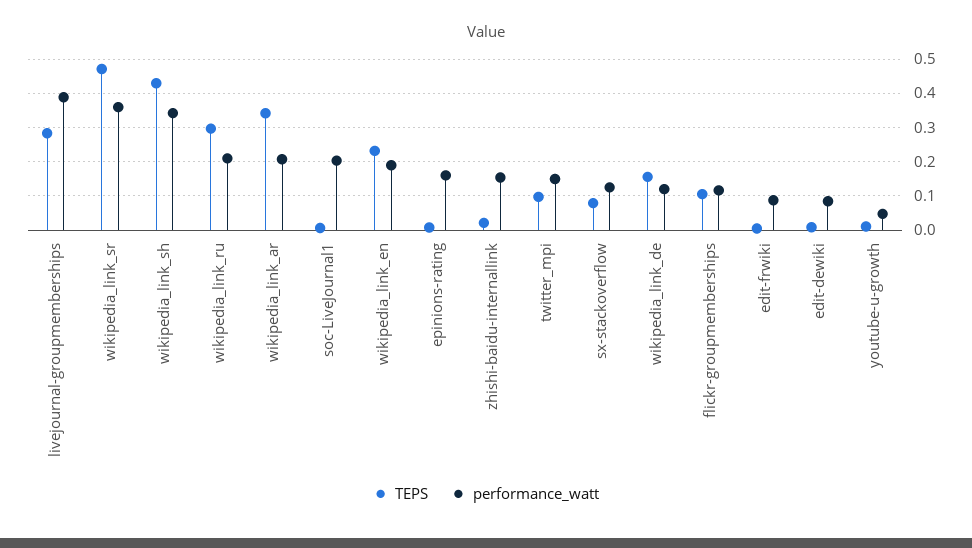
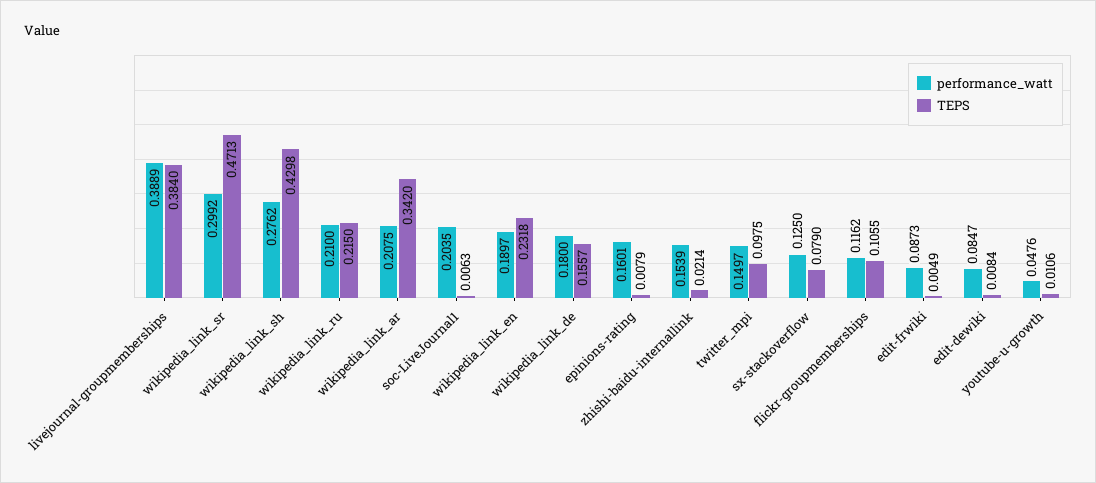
  {
    "TEPS": {
-     "livejournal-groupmemberships": 0.28,
+     "livejournal-groupmemberships": 0.384,
      "wikipedia_link_sr": 0.4713,
      "wikipedia_link_sh": 0.4298,
-     "wikipedia_link_ru": 0.3,
+     "wikipedia_link_ru": 0.215,
      "wikipedia_link_ar": 0.342,
      "soc-LiveJournal1": 0.0063,
      "wikipedia_link_en": 0.2318,
      "epinions-rating": 0.0079,
      "zhishi-baidu-internallink": 0.0214,
      "twitter_mpi": 0.0975,
      "sx-stackoverflow": 0.079,
      "wikipedia_link_de": 0.1557,
      "flickr-groupmemberships": 0.1055,
      "edit-frwiki": 0.0049,
      "edit-dewiki": 0.0084,
      "youtube-u-growth": 0.0106
    },
    "performance_watt": {
      "livejournal-groupmemberships": 0.3889,
-     "wikipedia_link_sr": 0.36,
+     "wikipedia_link_sr": 0.2992,
-     "wikipedia_link_sh": 0.34,
+     "wikipedia_link_sh": 0.2762,
      "wikipedia_link_ru": 0.21,
      "wikipedia_link_ar": 0.2075,
      "soc-LiveJournal1": 0.2035,
      "wikipedia_link_en": 0.1897,
      "epinions-rating": 0.1601,
      "zhishi-baidu-internallink": 0.1539,
      "twitter_mpi": 0.1497,
      "sx-stackoverflow": 0.125,
-     "wikipedia_link_de": 0.12,
+     "wikipedia_link_de": 0.18,
      "flickr-groupmemberships": 0.1162,
      "edit-frwiki": 0.0873,
      "edit-dewiki": 0.0847,
      "youtube-u-growth": 0.0476
    }
  }

